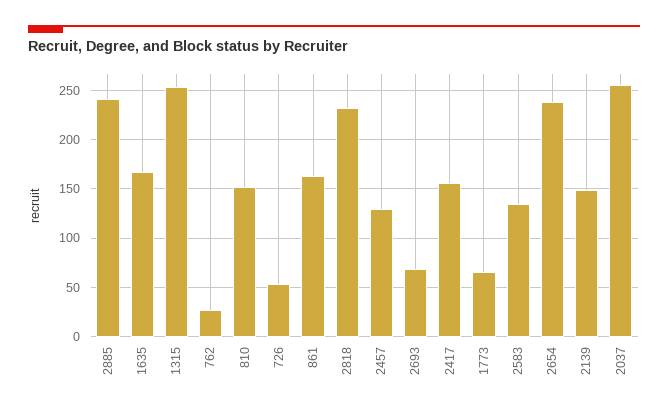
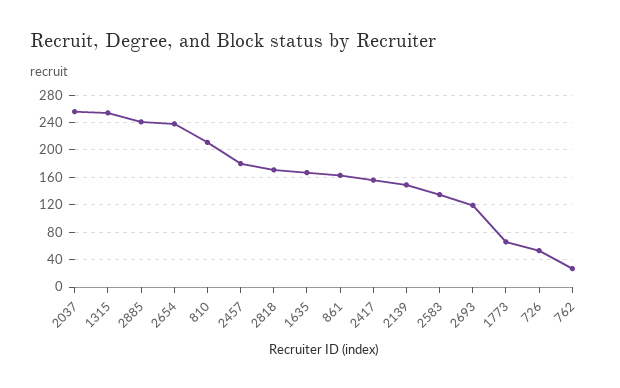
  {
    "2885": 240,
    "1635": 170,
    "1315": 250,
    "762": 30,
-   "810": 150,
+   "810": 210,
    "726": 50,
    "861": 160,
-   "2818": 230,
+   "2818": 170,
-   "2457": 130,
+   "2457": 180,
-   "2693": 70,
+   "2693": 120,
    "2417": 160,
    "1773": 70,
    "2583": 140,
    "2654": 240,
    "2139": 150,
    "2037": 260
  }

